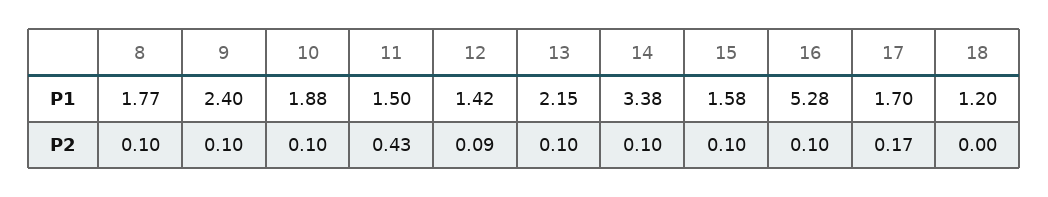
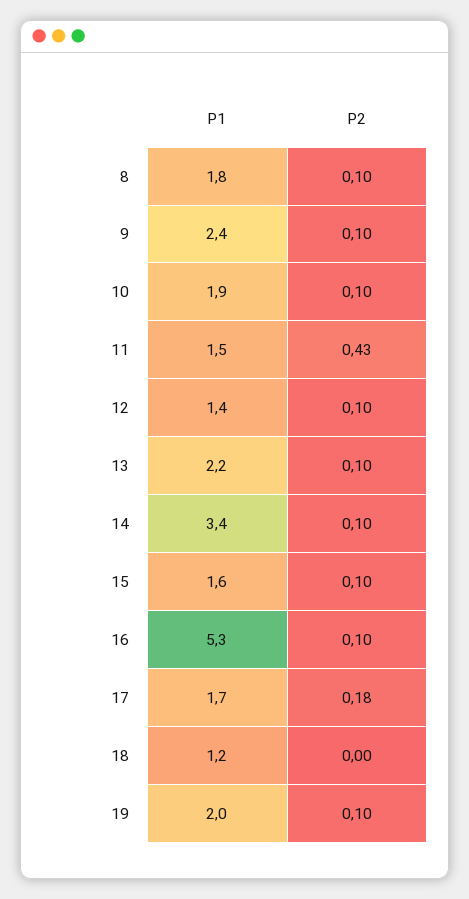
  {
    "8": {
      "P1": 1.77,
      "P2": 0.1
    },
    "9": {
      "P1": 2.4,
      "P2": 0.1
    },
    "10": {
      "P1": 1.88,
      "P2": 0.1
    },
    "11": {
      "P1": 1.5,
      "P2": 0.43
    },
    "12": {
      "P1": 1.42,
-     "P2": 0.09
+     "P2": 0.1
    },
    "13": {
      "P1": 2.15,
      "P2": 0.1
    },
    "14": {
      "P1": 3.38,
      "P2": 0.1
    },
    "15": {
      "P1": 1.58,
      "P2": 0.1
    },
    "16": {
      "P1": 5.28,
      "P2": 0.1
    },
    "17": {
      "P1": 1.7,
-     "P2": 0.17
+     "P2": 0.18
    },
    "18": {
      "P1": 1.2,
      "P2": 0
-   }
+   },
+   "19": {
+     "P1": 2,
+     "P2": 0.1
+   }
  }

